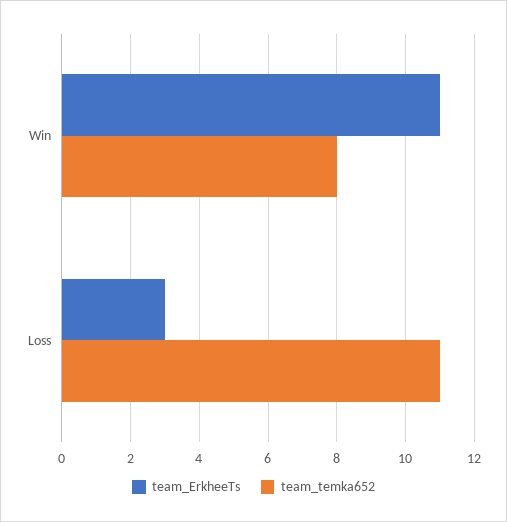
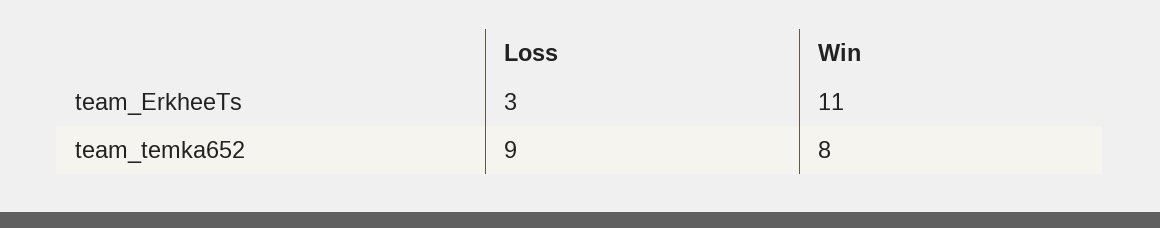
  {
    "team_ErkheeTs": {
      "Win": 11,
      "Loss": 3
    },
    "team_temka652": {
      "Win": 8,
-     "Loss": 11
+     "Loss": 9
    }
  }

